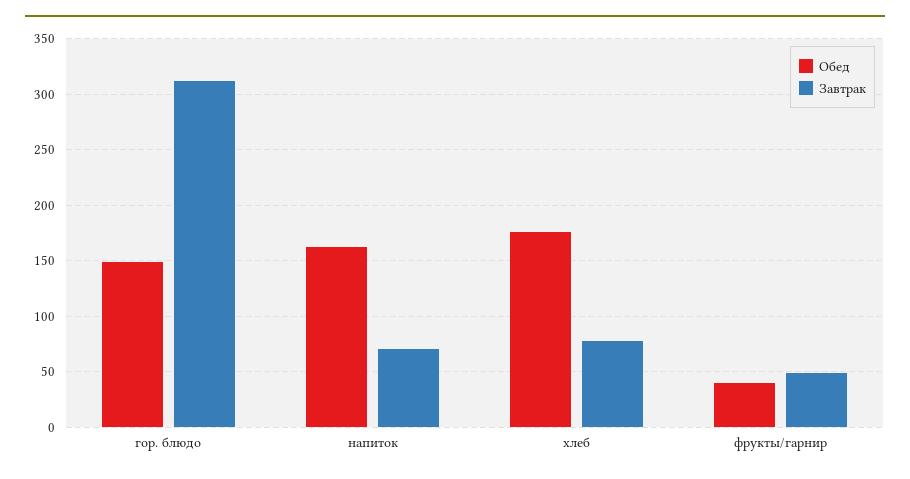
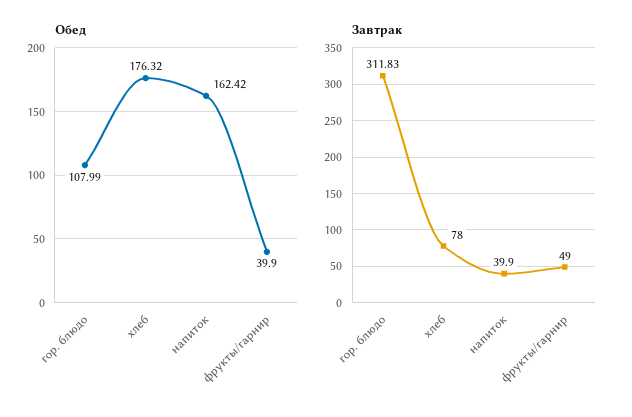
  {
    "Обед": {
-     "гор. блюдо": 150,
+     "гор. блюдо": 107.99,
      "напиток": 162.42,
      "хлеб": 176.32,
      "фрукты/гарнир": 39.9
    },
    "Завтрак": {
      "гор. блюдо": 311.83,
-     "напиток": 70,
+     "напиток": 39.9,
      "хлеб": 78,
      "фрукты/гарнир": 49
    }
  }

